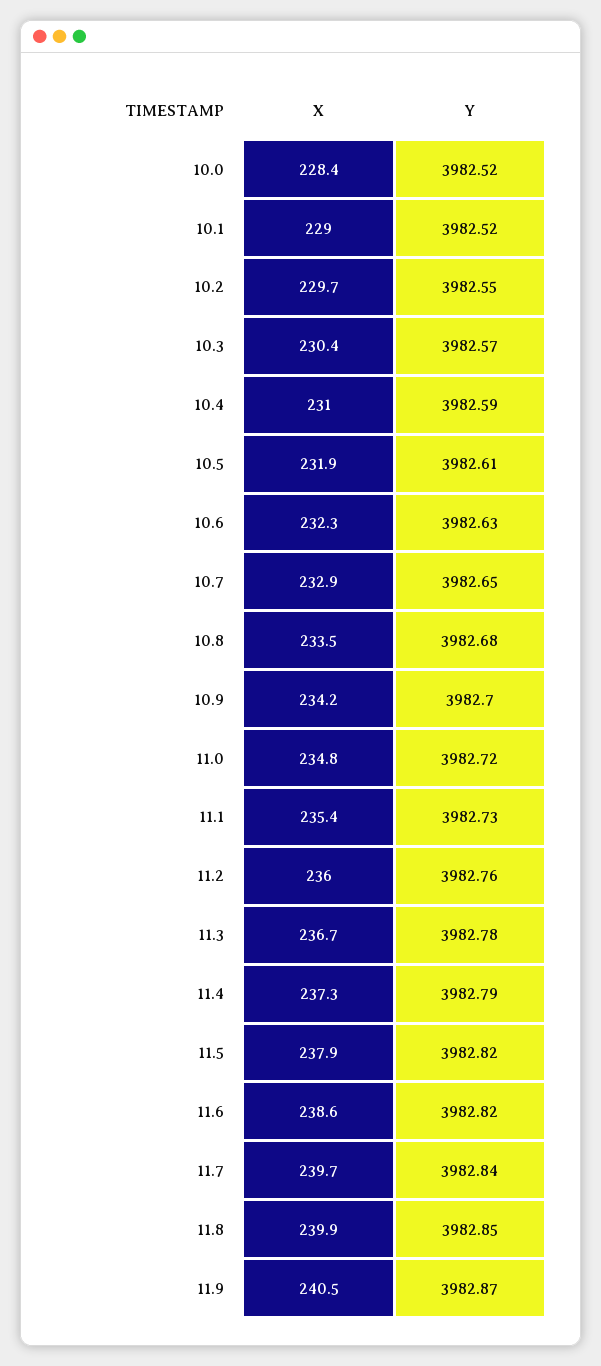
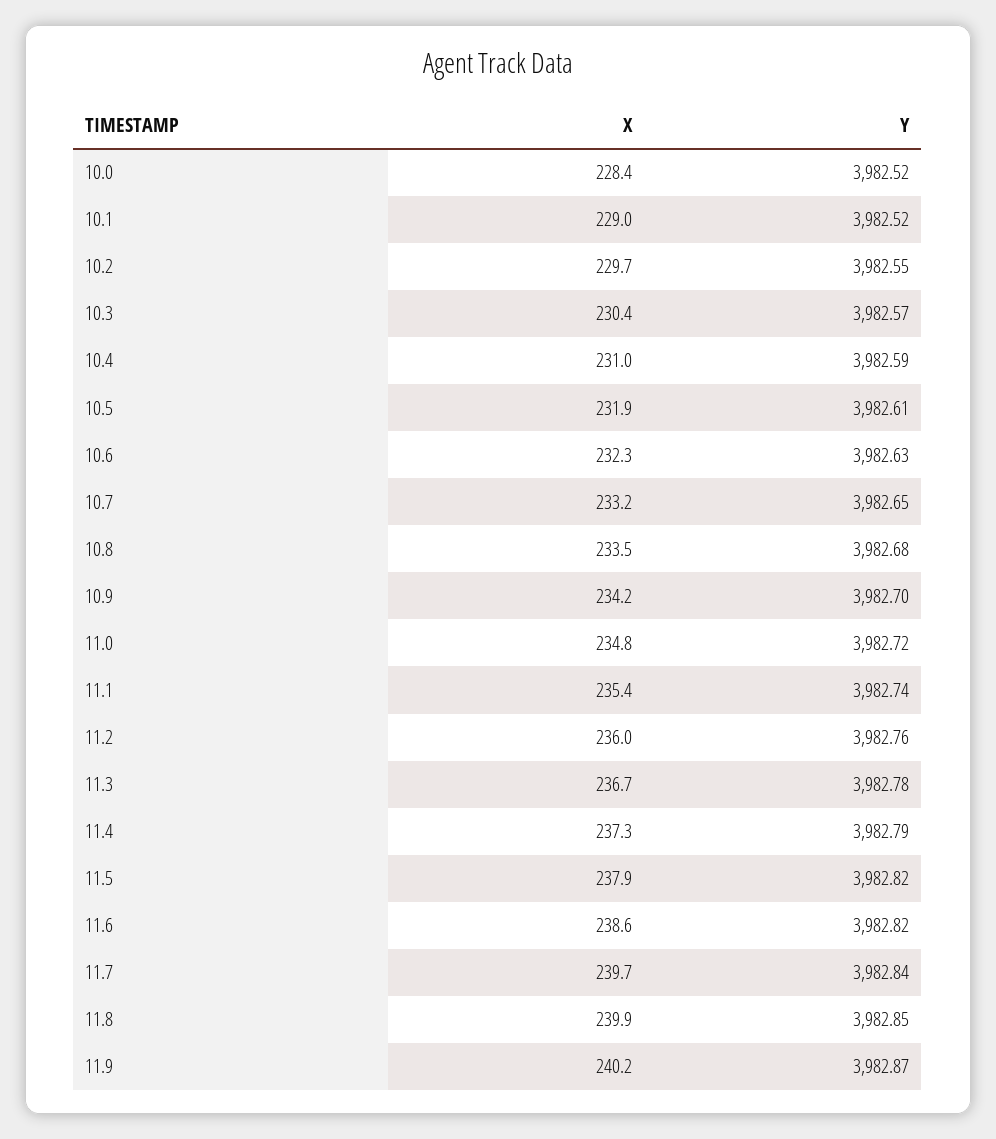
  {
    "X": {
      "10.0": 228.4,
      "10.1": 229,
      "10.2": 229.7,
      "10.3": 230.4,
      "10.4": 231,
      "10.5": 231.9,
      "10.6": 232.3,
-     "10.7": 232.9,
+     "10.7": 233.2,
      "10.8": 233.5,
      "10.9": 234.2,
      "11.0": 234.8,
      "11.1": 235.4,
      "11.2": 236,
      "11.3": 236.7,
      "11.4": 237.3,
      "11.5": 237.9,
      "11.6": 238.6,
      "11.7": 239.7,
      "11.8": 239.9,
-     "11.9": 240.5
+     "11.9": 240.2
    },
    "Y": {
      "10.0": 3982.52,
      "10.1": 3982.52,
      "10.2": 3982.55,
      "10.3": 3982.57,
      "10.4": 3982.59,
      "10.5": 3982.61,
      "10.6": 3982.63,
      "10.7": 3982.65,
      "10.8": 3982.68,
      "10.9": 3982.7,
      "11.0": 3982.72,
-     "11.1": 3982.73,
+     "11.1": 3982.74,
      "11.2": 3982.76,
      "11.3": 3982.78,
      "11.4": 3982.79,
      "11.5": 3982.82,
      "11.6": 3982.82,
      "11.7": 3982.84,
      "11.8": 3982.85,
      "11.9": 3982.87
    }
  }

